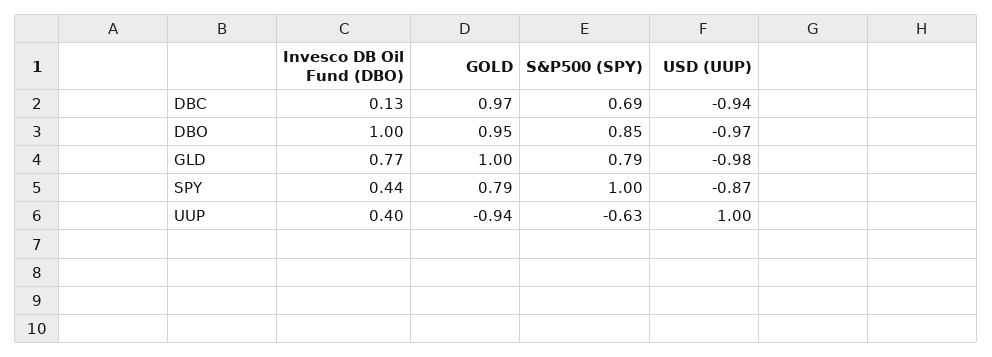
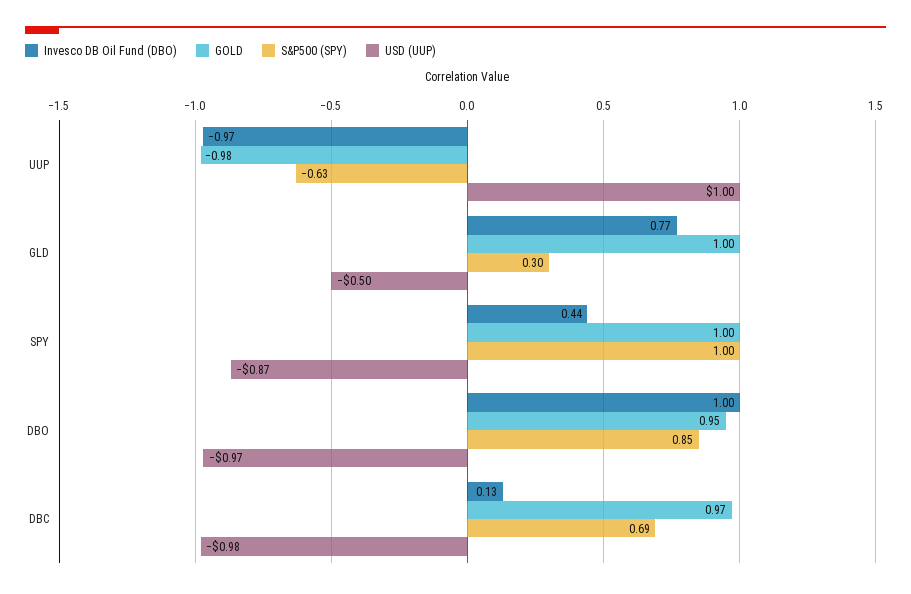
  {
    "Invesco DB Oil Fund (DBO)": {
      "DBC": 0.13,
      "DBO": 1,
      "GLD": 0.77,
      "SPY": 0.44,
-     "UUP": 0.4
+     "UUP": -0.97
    },
    "GOLD": {
      "DBC": 0.97,
      "DBO": 0.95,
      "GLD": 1,
-     "SPY": 0.79,
+     "SPY": 1,
-     "UUP": -0.94
+     "UUP": -0.98
    },
    "S&P500 (SPY)": {
      "DBC": 0.69,
      "DBO": 0.85,
-     "GLD": 0.79,
+     "GLD": 0.3,
      "SPY": 1,
      "UUP": -0.63
    },
    "USD (UUP)": {
-     "DBC": -0.94,
+     "DBC": -0.98,
      "DBO": -0.97,
-     "GLD": -0.98,
+     "GLD": -0.5,
      "SPY": -0.87,
      "UUP": 1
    }
  }

